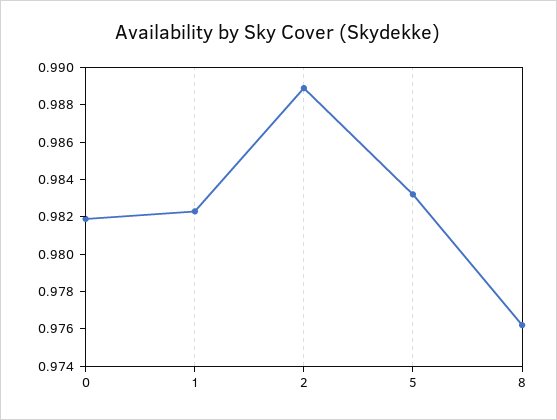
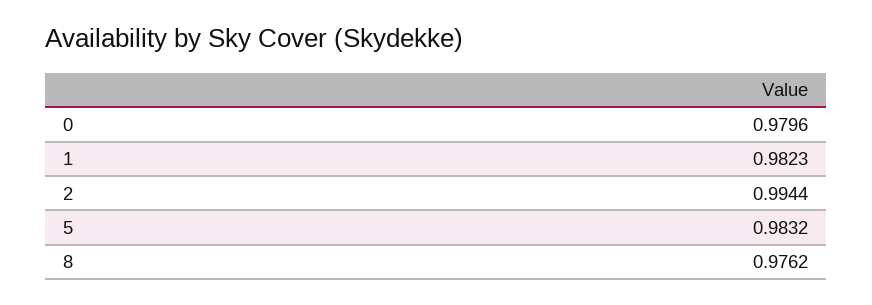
  {
-   "0": 0.982,
+   "0": 0.9796,
    "1": 0.9823,
-   "2": 0.989,
+   "2": 0.9944,
    "5": 0.9832,
    "8": 0.9762
  }

